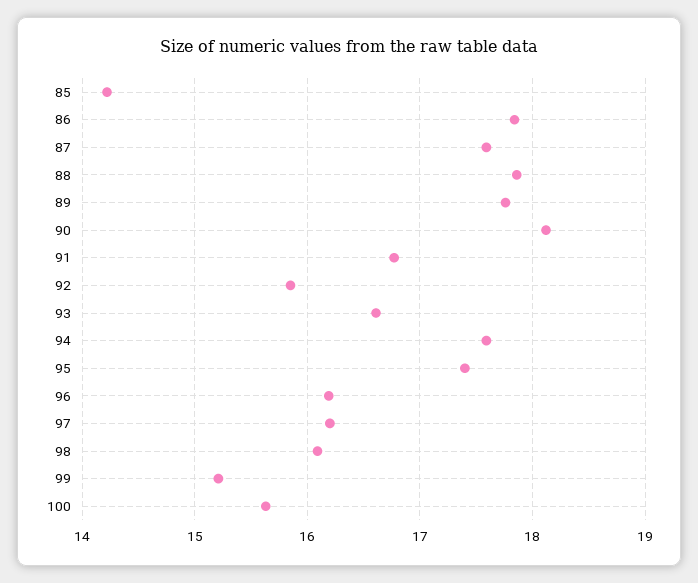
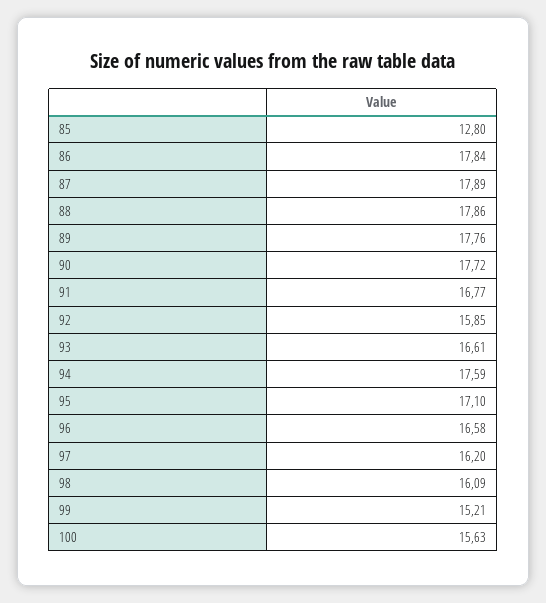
  {
-   "85": 14.2,
+   "85": 12.8,
    "86": 17.84,
-   "87": 17.6,
+   "87": 17.89,
    "88": 17.86,
    "89": 17.76,
-   "90": 18.1,
+   "90": 17.72,
    "91": 16.77,
    "92": 15.85,
    "93": 16.61,
    "94": 17.59,
-   "95": 17.4,
+   "95": 17.1,
-   "96": 16.2,
+   "96": 16.58,
    "97": 16.2,
    "98": 16.09,
    "99": 15.21,
    "100": 15.63
  }

